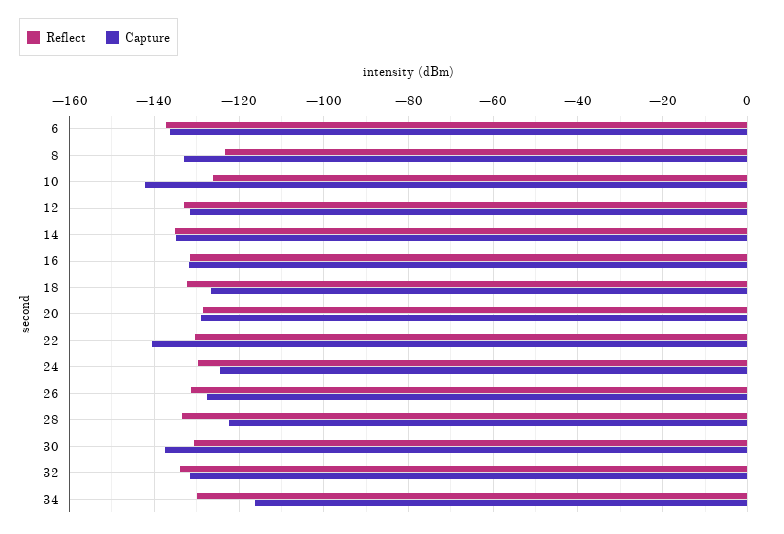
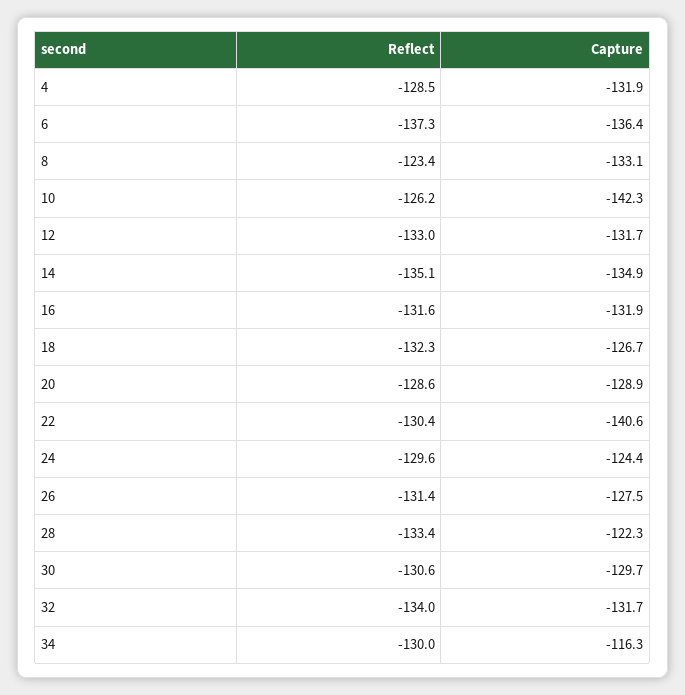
  {
    "Reflect": {
      "6": -137.3,
      "8": -123.4,
      "10": -126.2,
      "12": -133,
      "14": -135.1,
      "16": -131.6,
      "18": -132.3,
      "20": -128.6,
      "22": -130.4,
      "24": -129.6,
      "26": -131.4,
      "28": -133.4,
      "30": -130.6,
      "32": -134,
-     "34": -130
+     "34": -130,
+     "4": -128.5
    },
    "Capture": {
      "6": -136.4,
      "8": -133.1,
      "10": -142.3,
      "12": -131.7,
      "14": -134.9,
      "16": -131.9,
      "18": -126.7,
      "20": -128.9,
      "22": -140.6,
      "24": -124.4,
      "26": -127.5,
      "28": -122.3,
-     "30": -138,
+     "30": -129.7,
      "32": -131.7,
-     "34": -116.3
+     "34": -116.3,
+     "4": -131.9
    }
  }

